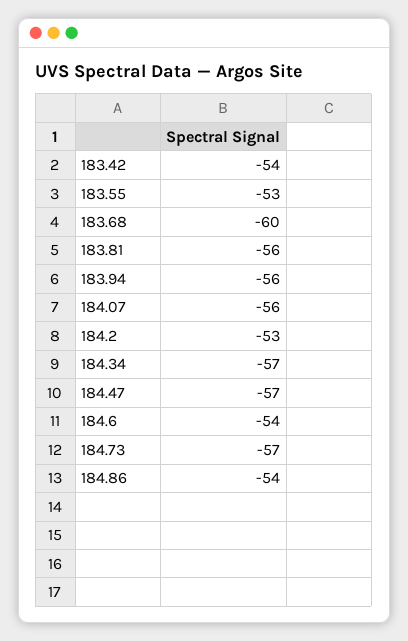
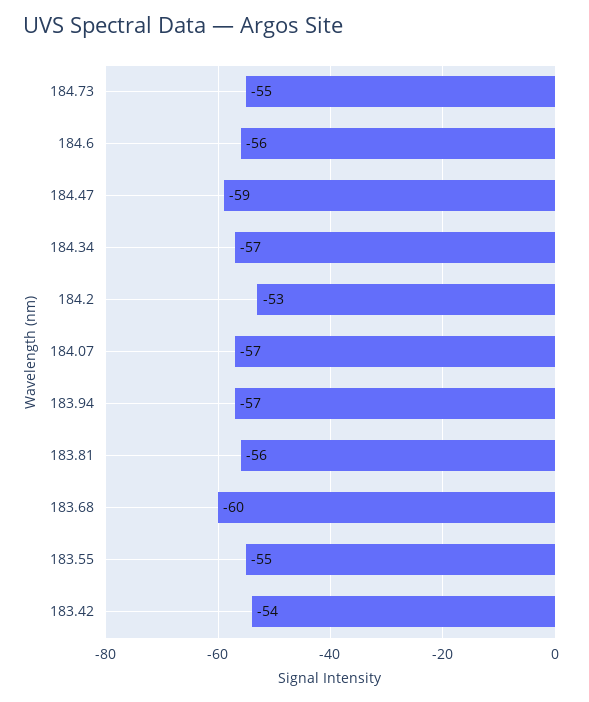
  {
    "183.42": -54,
-   "183.55": -53,
+   "183.55": -55,
    "183.68": -60,
    "183.81": -56,
-   "183.94": -56,
+   "183.94": -57,
-   "184.07": -56,
+   "184.07": -57,
    "184.2": -53,
    "184.34": -57,
-   "184.47": -57,
+   "184.47": -59,
-   "184.6": -54,
+   "184.6": -56,
-   "184.73": -57,
+   "184.73": -55
-   "184.86": -54
  }

